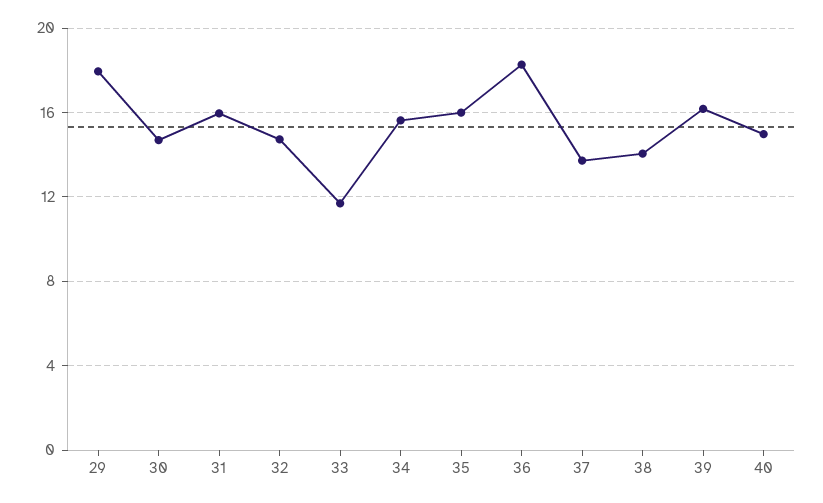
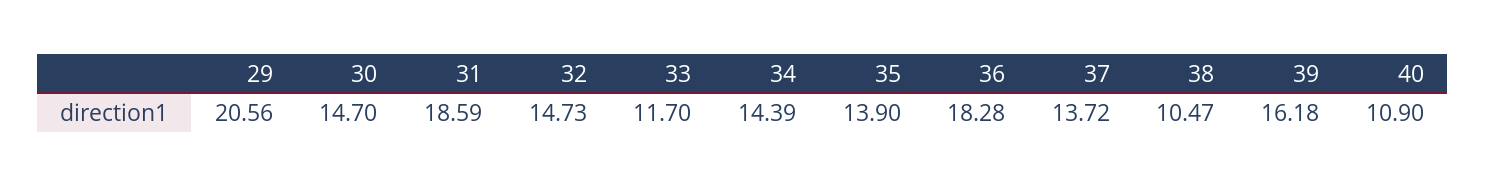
  {
-   "29": 18,
+   "29": 20.56,
    "30": 14.7,
-   "31": 16,
+   "31": 18.59,
    "32": 14.73,
    "33": 11.7,
-   "34": 15.5,
+   "34": 14.39,
-   "35": 16,
+   "35": 13.9,
    "36": 18.28,
    "37": 13.72,
-   "38": 14,
+   "38": 10.47,
    "39": 16.18,
-   "40": 15
+   "40": 10.9
  }

